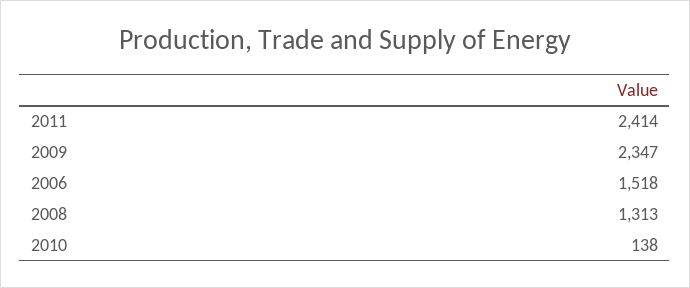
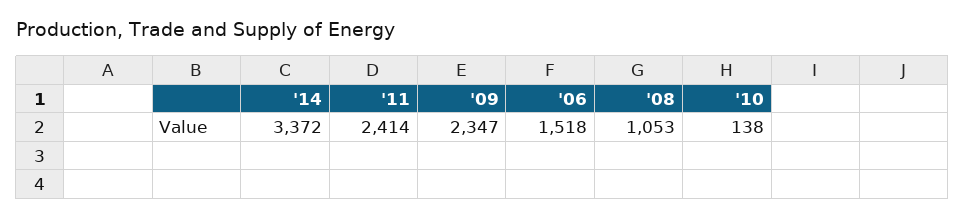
  {
    "2011": 2414,
    "2009": 2347,
    "2006": 1518,
-   "2008": 1313,
+   "2008": 1053,
-   "2010": 138
+   "2010": 138,
+   "'14": 3372
  }

